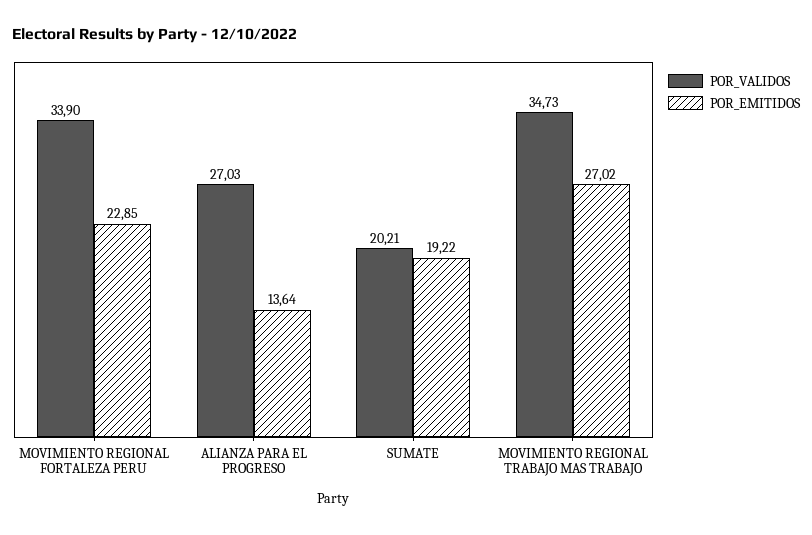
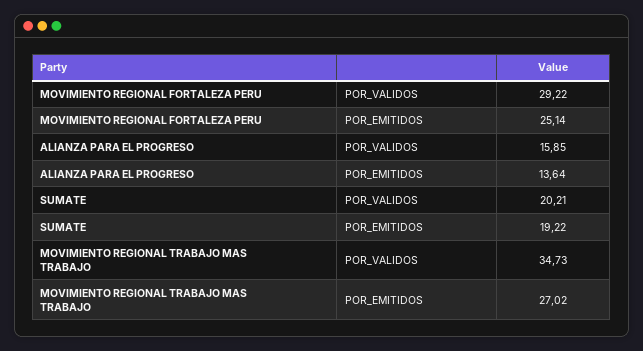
  {
    "POR_VALIDOS": {
-     "MOVIMIENTO REGIONAL FORTALEZA PERU": 33.9,
+     "MOVIMIENTO REGIONAL FORTALEZA PERU": 29.22,
-     "ALIANZA PARA EL PROGRESO": 27.03,
+     "ALIANZA PARA EL PROGRESO": 15.85,
      "SUMATE": 20.21,
      "MOVIMIENTO REGIONAL TRABAJO MAS TRABAJO": 34.73
    },
    "POR_EMITIDOS": {
-     "MOVIMIENTO REGIONAL FORTALEZA PERU": 22.85,
+     "MOVIMIENTO REGIONAL FORTALEZA PERU": 25.14,
      "ALIANZA PARA EL PROGRESO": 13.64,
      "SUMATE": 19.22,
      "MOVIMIENTO REGIONAL TRABAJO MAS TRABAJO": 27.02
    }
  }

